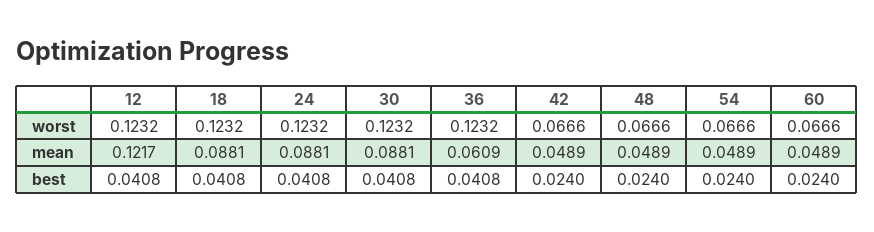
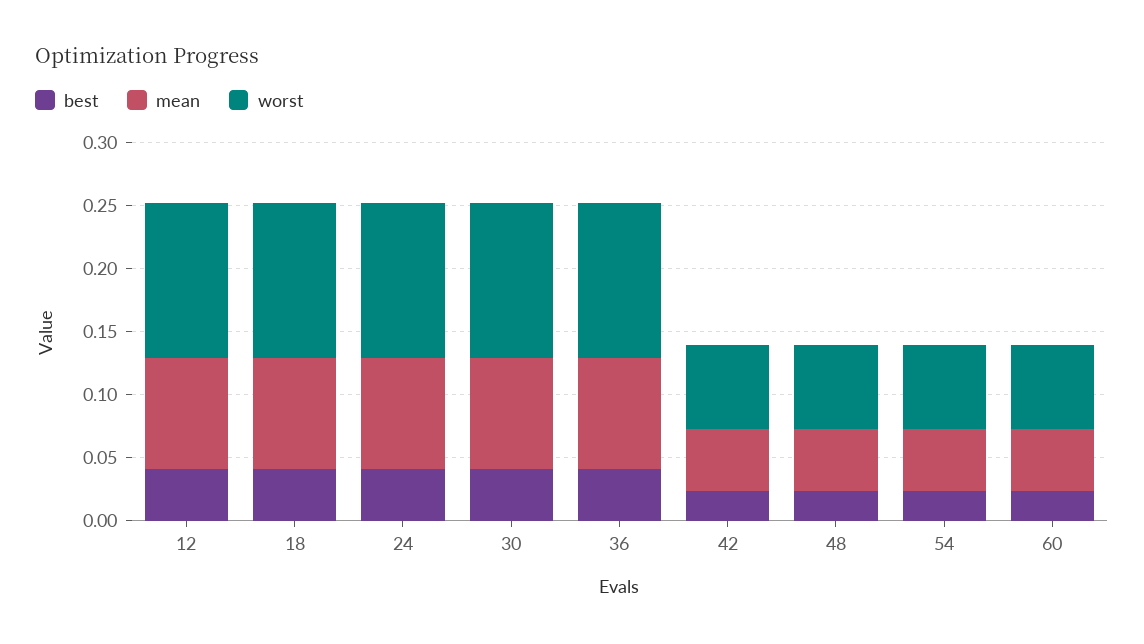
  {
    "worst": {
      "12": 0.1232,
      "18": 0.1232,
      "24": 0.1232,
      "30": 0.1232,
      "36": 0.1232,
      "42": 0.0666,
      "48": 0.0666,
      "54": 0.0666,
      "60": 0.0666
    },
    "mean": {
-     "12": 0.1217,
+     "12": 0.09,
      "18": 0.0881,
      "24": 0.0881,
      "30": 0.0881,
-     "36": 0.0609,
+     "36": 0.09,
      "42": 0.0489,
      "48": 0.0489,
      "54": 0.0489,
      "60": 0.0489
    },
    "best": {
      "12": 0.0408,
      "18": 0.0408,
      "24": 0.0408,
      "30": 0.0408,
      "36": 0.0408,
      "42": 0.024,
      "48": 0.024,
      "54": 0.024,
      "60": 0.024
    }
  }

